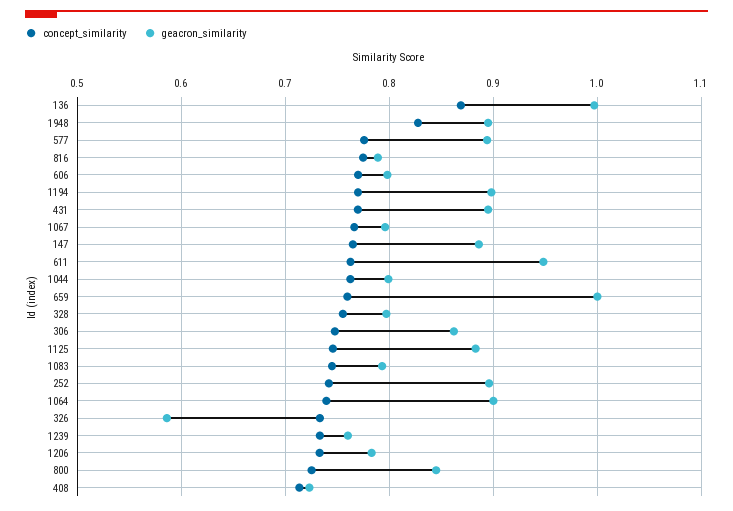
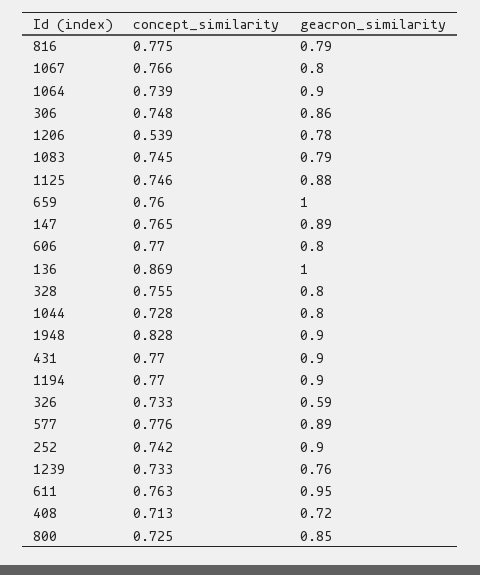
  {
    "concept_similarity": {
      "136": 0.869,
      "1948": 0.828,
      "577": 0.776,
      "816": 0.775,
      "606": 0.77,
      "1194": 0.77,
      "431": 0.77,
      "1067": 0.766,
      "147": 0.765,
      "611": 0.763,
-     "1044": 0.76,
+     "1044": 0.728,
      "659": 0.76,
      "328": 0.755,
      "306": 0.748,
      "1125": 0.746,
      "1083": 0.745,
      "252": 0.742,
      "1064": 0.739,
      "326": 0.733,
      "1239": 0.733,
-     "1206": 0.73,
+     "1206": 0.539,
      "800": 0.725,
      "408": 0.713
    },
    "geacron_similarity": {
      "136": 1,
      "1948": 0.9,
      "577": 0.89,
      "816": 0.79,
      "606": 0.8,
      "1194": 0.9,
      "431": 0.9,
      "1067": 0.8,
      "147": 0.89,
      "611": 0.95,
      "1044": 0.8,
      "659": 1,
      "328": 0.8,
      "306": 0.86,
      "1125": 0.88,
      "1083": 0.79,
      "252": 0.9,
      "1064": 0.9,
      "326": 0.59,
      "1239": 0.76,
      "1206": 0.78,
      "800": 0.85,
      "408": 0.72
    }
  }

